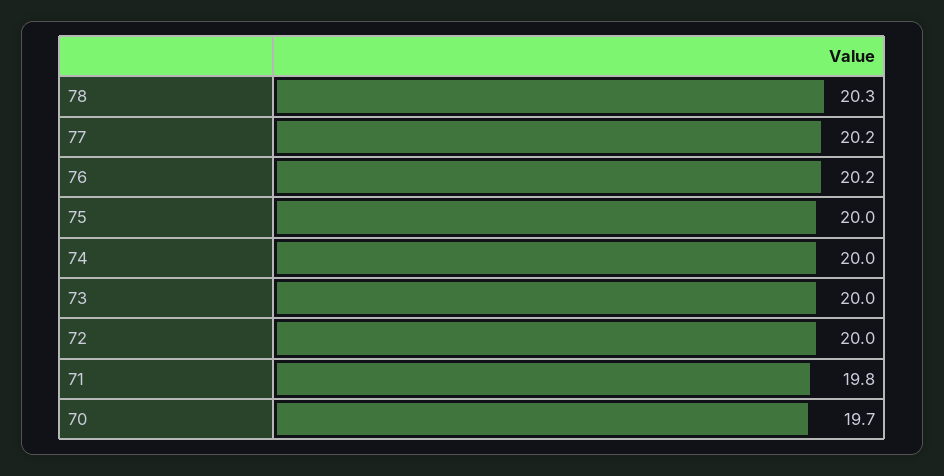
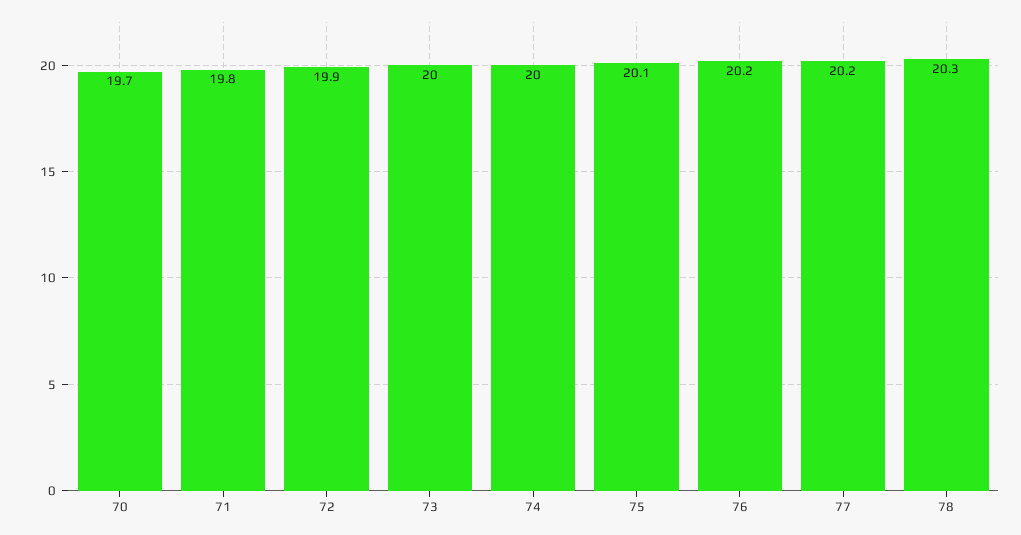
  {
    "78": 20.3,
    "77": 20.2,
    "76": 20.2,
-   "75": 20,
+   "75": 20.1,
    "74": 20,
    "73": 20,
-   "72": 20,
+   "72": 19.9,
    "71": 19.8,
    "70": 19.7
  }

